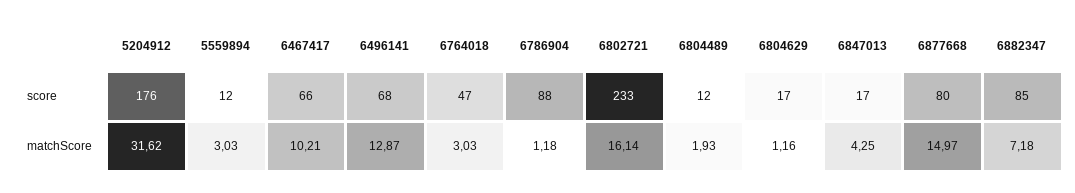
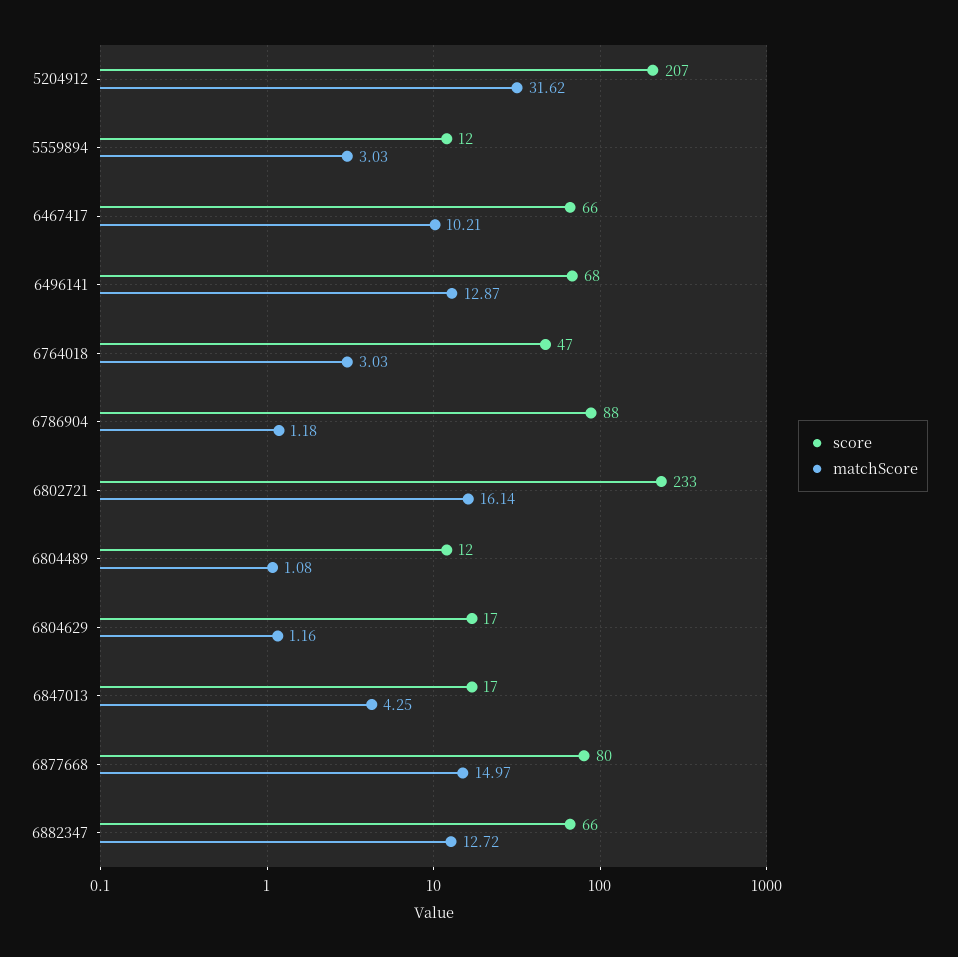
  {
    "score": {
-     "5204912": 176,
+     "5204912": 207,
      "5559894": 12,
      "6467417": 66,
      "6496141": 68,
      "6764018": 47,
      "6786904": 88,
      "6802721": 233,
      "6804489": 12,
      "6804629": 17,
      "6847013": 17,
      "6877668": 80,
-     "6882347": 85
+     "6882347": 66
    },
    "matchScore": {
      "5204912": 31.62,
      "5559894": 3.03,
      "6467417": 10.21,
      "6496141": 12.87,
      "6764018": 3.03,
      "6786904": 1.18,
      "6802721": 16.14,
-     "6804489": 1.93,
+     "6804489": 1.08,
      "6804629": 1.16,
      "6847013": 4.25,
      "6877668": 14.97,
-     "6882347": 7.18
+     "6882347": 12.72
    }
  }

